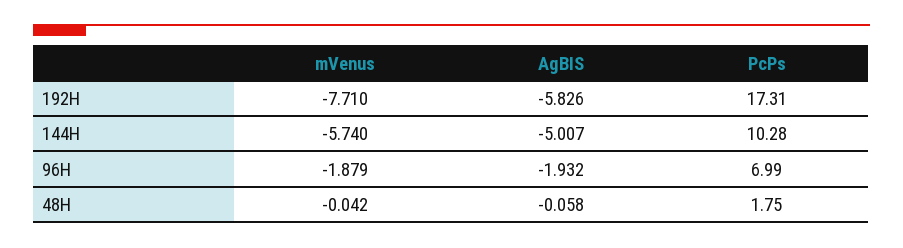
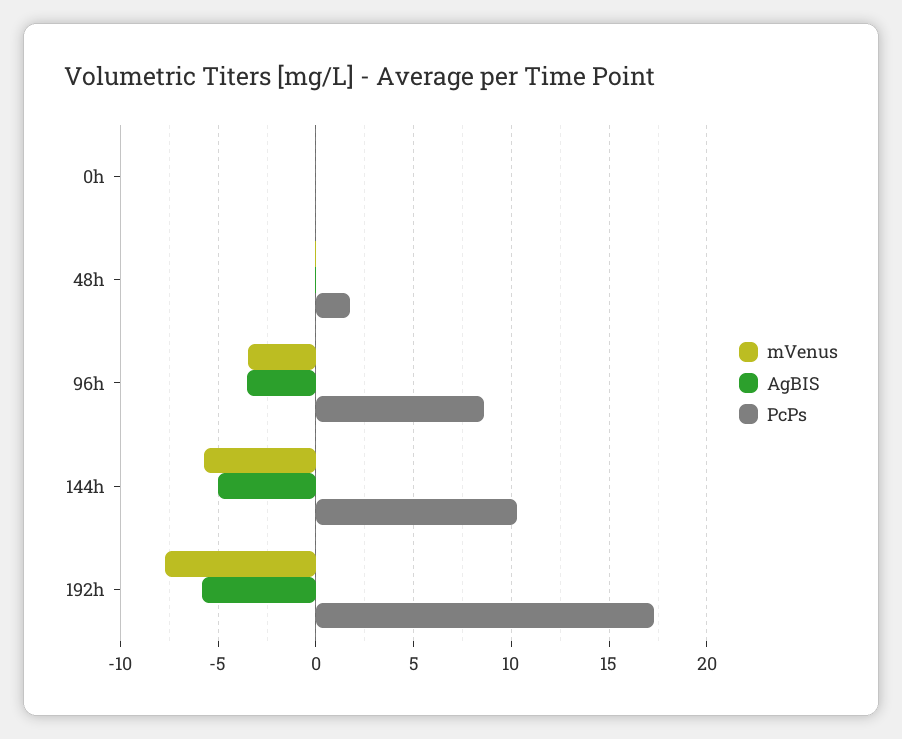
  {
    "mVenus": {
      "192H": -7.71,
      "144H": -5.74,
-     "96H": -1.879,
+     "96H": -3.5,
-     "48H": -0.042
+     "48H": -0.042,
+     "0h": 0
    },
    "AgBIS": {
      "192H": -5.826,
      "144H": -5.007,
-     "96H": -1.932,
+     "96H": -3.5,
-     "48H": -0.058
+     "48H": -0.058,
+     "0h": 0
    },
    "PcPs": {
      "192H": 17.31,
      "144H": 10.28,
-     "96H": 6.99,
+     "96H": 8.5,
-     "48H": 1.75
+     "48H": 1.75,
+     "0h": 0
    }
  }

